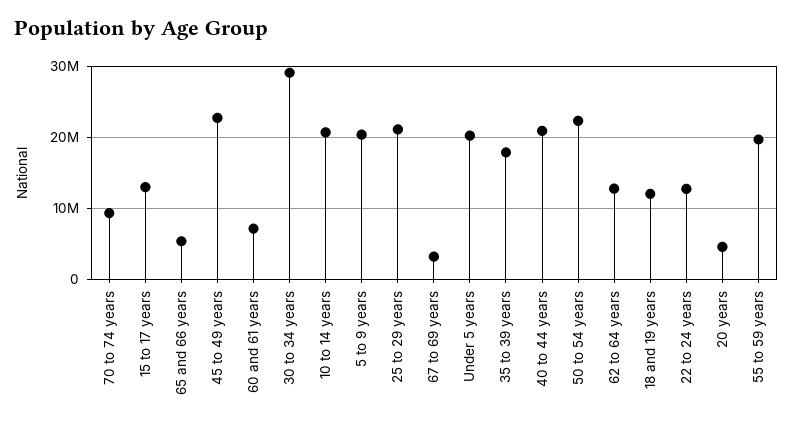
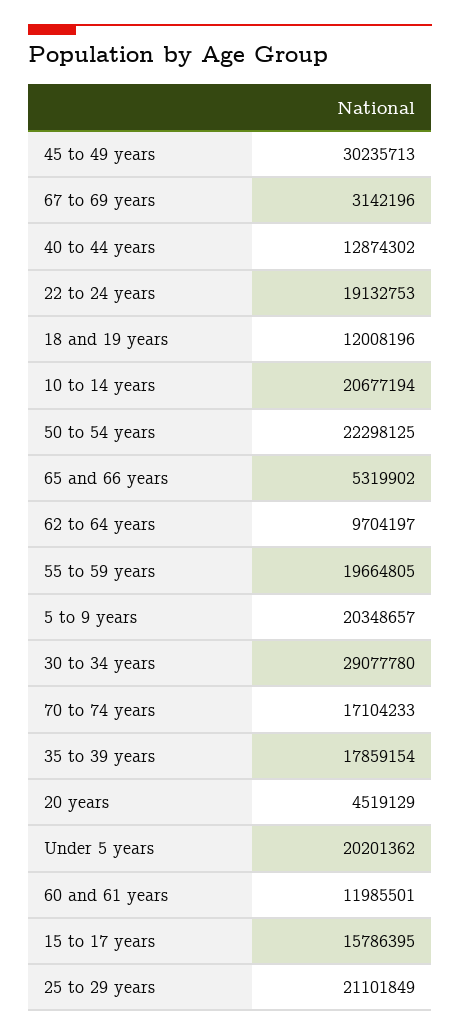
  {
-   "70 to 74 years": 9000000,
+   "70 to 74 years": 17104233,
-   "15 to 17 years": 13000000,
+   "15 to 17 years": 15786395,
    "65 and 66 years": 5319902,
-   "45 to 49 years": 23000000,
+   "45 to 49 years": 30235713,
-   "60 and 61 years": 7000000,
+   "60 and 61 years": 11985501,
    "30 to 34 years": 29077780,
    "10 to 14 years": 20677194,
    "5 to 9 years": 20348657,
    "25 to 29 years": 21101849,
    "67 to 69 years": 3142196,
    "Under 5 years": 20201362,
    "35 to 39 years": 17859154,
-   "40 to 44 years": 21000000,
+   "40 to 44 years": 12874302,
    "50 to 54 years": 22298125,
-   "62 to 64 years": 13000000,
+   "62 to 64 years": 9704197,
    "18 and 19 years": 12008196,
-   "22 to 24 years": 13000000,
+   "22 to 24 years": 19132753,
    "20 years": 4519129,
    "55 to 59 years": 19664805
  }

